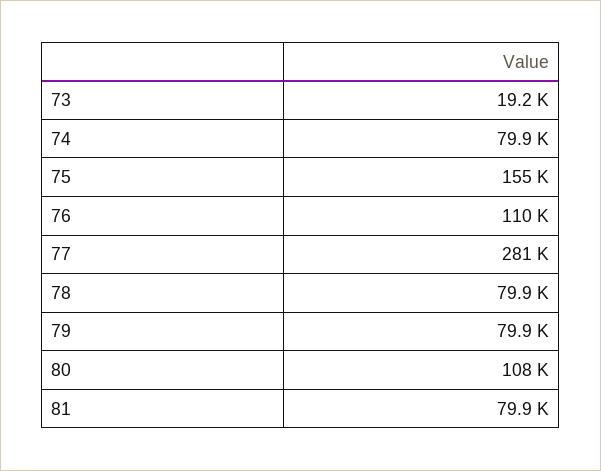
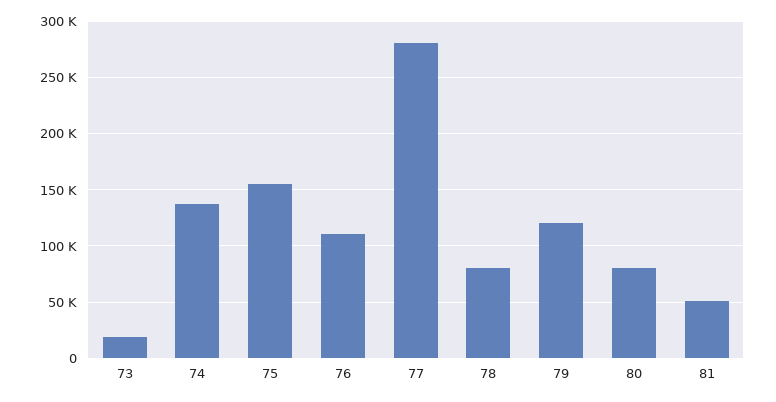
  {
    "73": 19200,
-   "74": 79900,
+   "74": 140000,
    "75": 155000,
    "76": 110000,
    "77": 281000,
    "78": 79900,
-   "79": 79900,
+   "79": 120000,
-   "80": 108000,
+   "80": 80000,
-   "81": 79900
+   "81": 50000
  }

